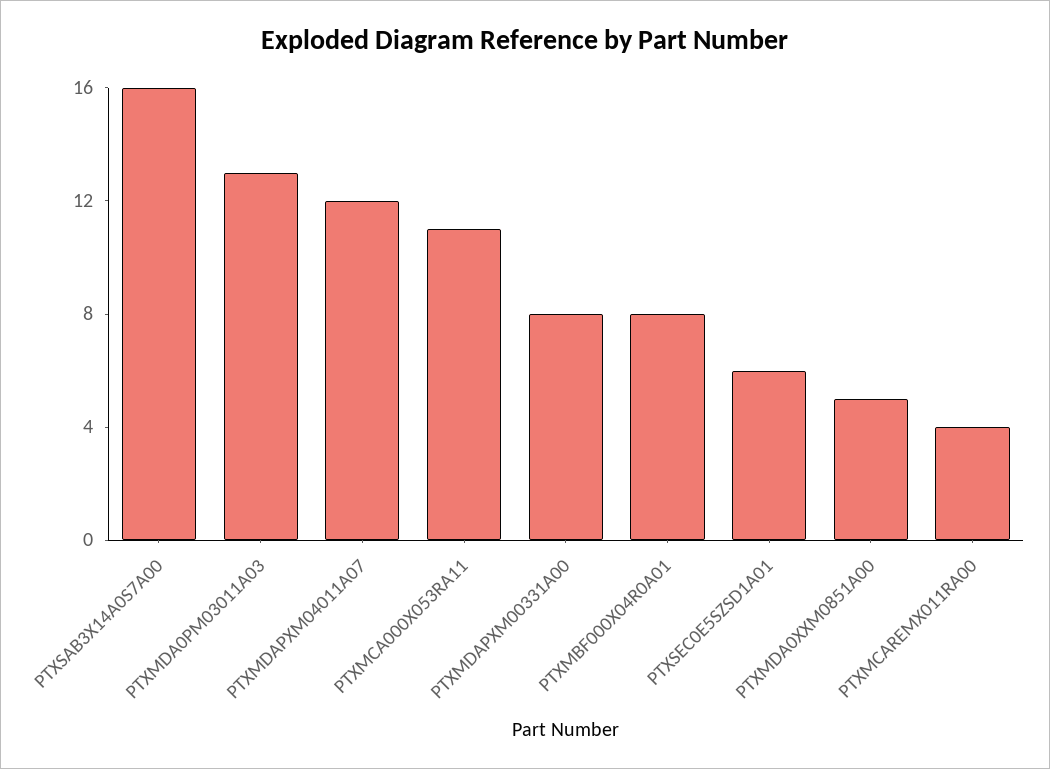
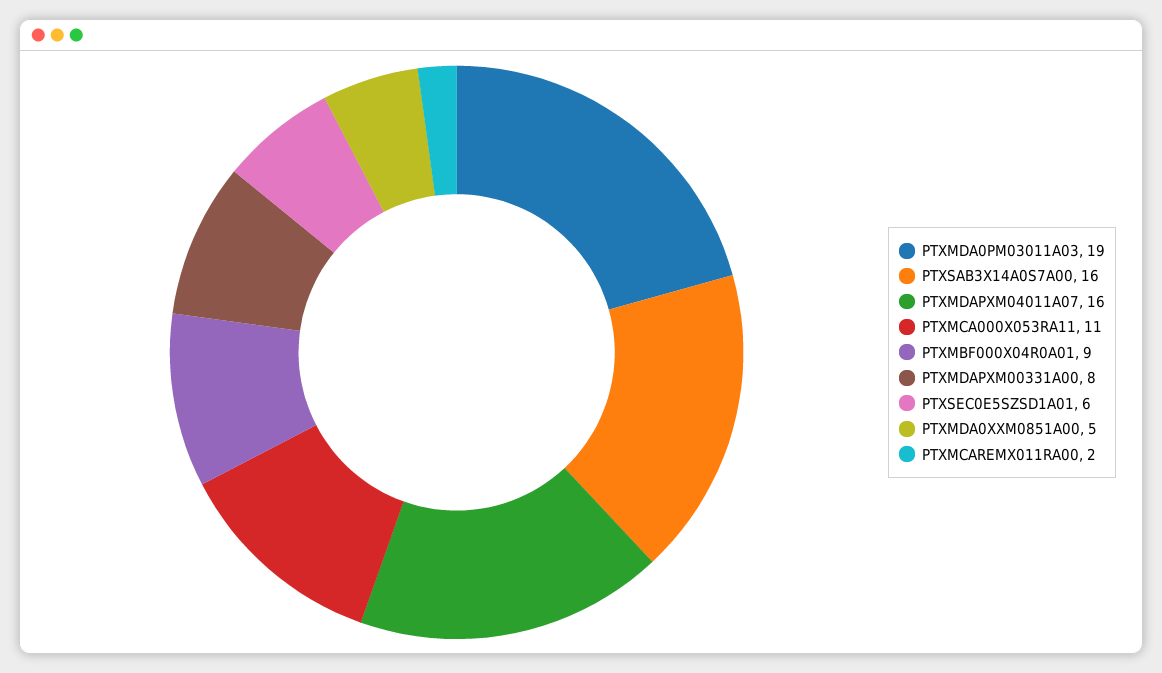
  {
    "PTXSAB3X14A0S7A00": 16,
-   "PTXMDA0PM03011A03": 13,
+   "PTXMDA0PM03011A03": 19,
-   "PTXMDAPXM04011A07": 12,
+   "PTXMDAPXM04011A07": 16,
    "PTXMCA000X053RA11": 11,
    "PTXMDAPXM00331A00": 8,
-   "PTXMBF000X04R0A01": 8,
+   "PTXMBF000X04R0A01": 9,
    "PTXSEC0E5SZSD1A01": 6,
    "PTXMDA0XXM0851A00": 5,
-   "PTXMCAREMX011RA00": 4
+   "PTXMCAREMX011RA00": 2
  }

